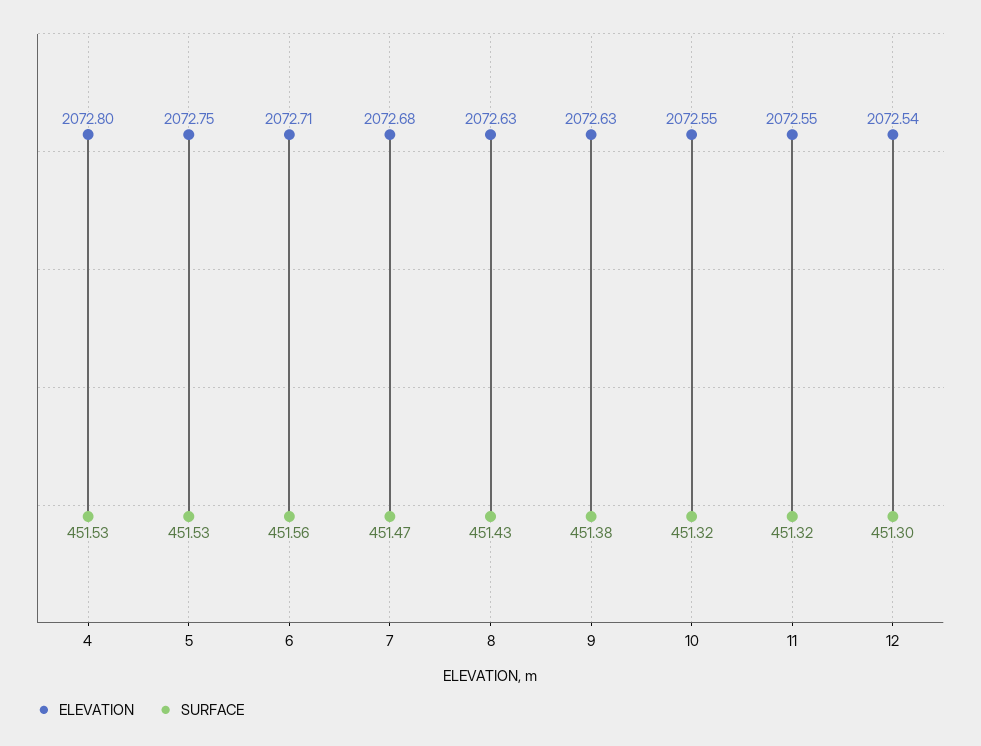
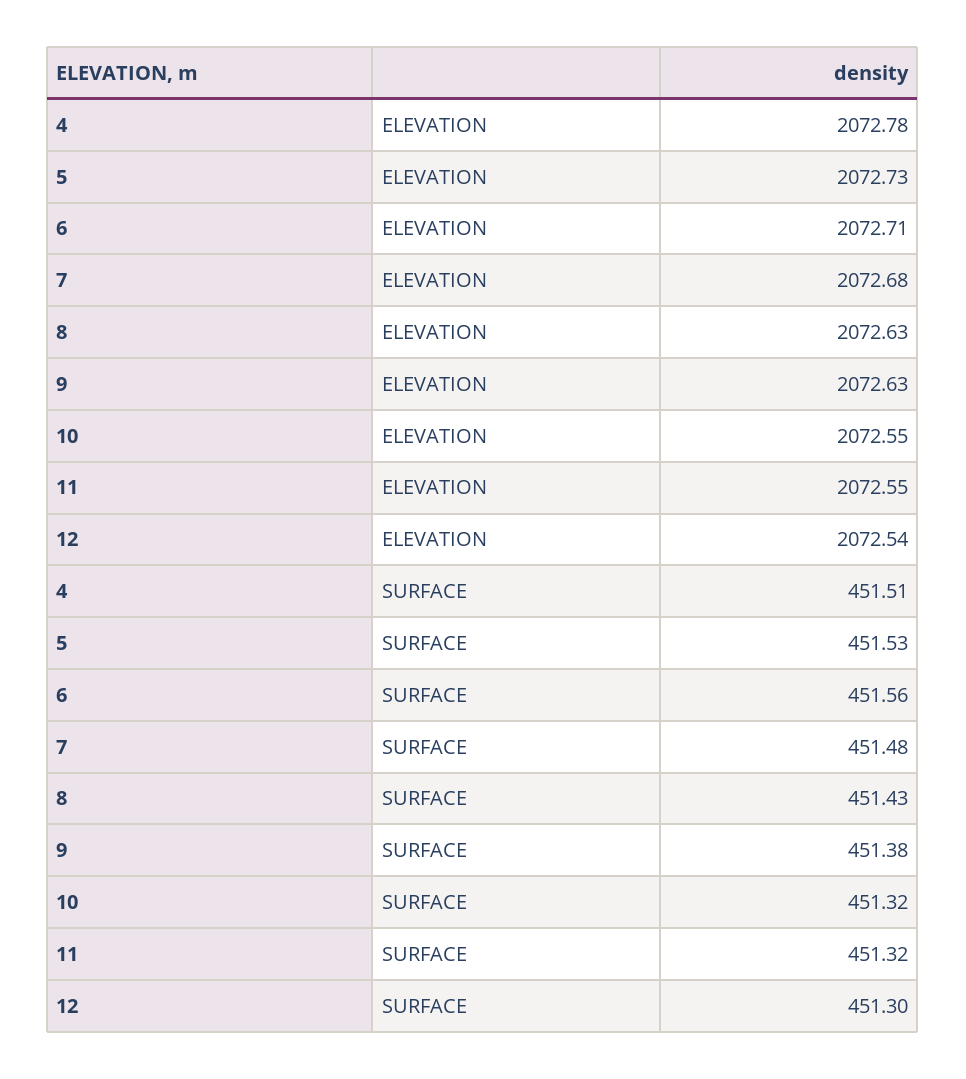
  {
    "ELEVATION": {
-     "4": 2072.8,
+     "4": 2072.78,
-     "5": 2072.75,
+     "5": 2072.73,
      "6": 2072.71,
      "7": 2072.68,
      "8": 2072.63,
      "9": 2072.63,
      "10": 2072.55,
      "11": 2072.55,
      "12": 2072.54
    },
    "SURFACE": {
-     "4": 451.53,
+     "4": 451.51,
      "5": 451.53,
      "6": 451.56,
-     "7": 451.47,
+     "7": 451.48,
      "8": 451.43,
      "9": 451.38,
      "10": 451.32,
      "11": 451.32,
      "12": 451.3
    }
  }

